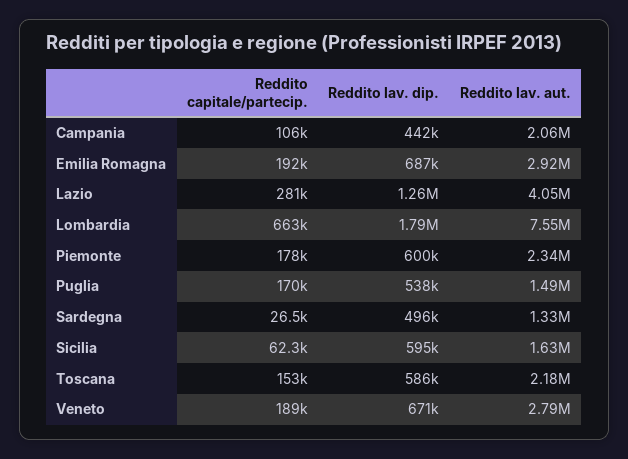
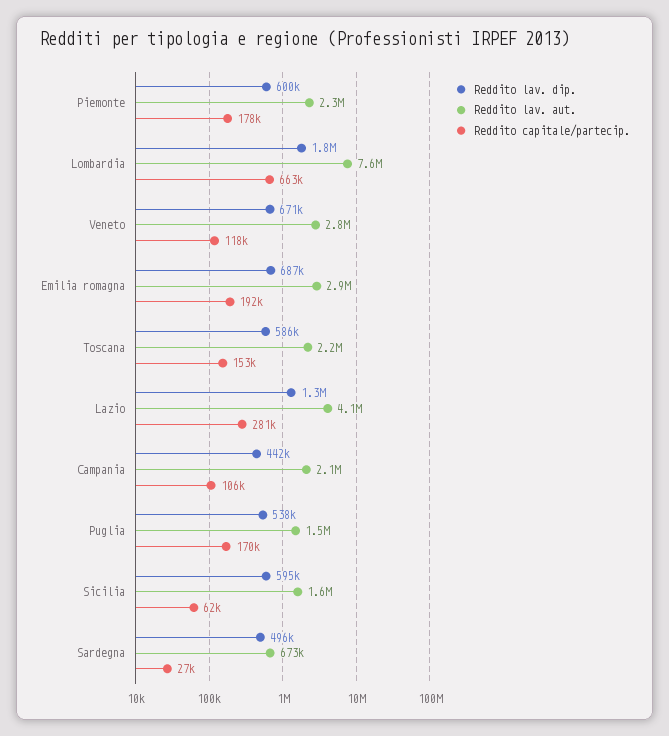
  {
    "Reddito capitale/partecip.": {
      "Campania": 106000,
      "Emilia Romagna": 192000,
      "Lazio": 281000,
      "Lombardia": 663000,
      "Piemonte": 178000,
      "Puglia": 170000,
      "Sardegna": 26500,
      "Sicilia": 62300,
      "Toscana": 153000,
-     "Veneto": 189000
+     "Veneto": 118000
    },
    "Reddito lav. dip.": {
      "Campania": 442000,
      "Emilia Romagna": 687000,
      "Lazio": 1260000,
      "Lombardia": 1790000,
      "Piemonte": 600000,
      "Puglia": 538000,
      "Sardegna": 496000,
      "Sicilia": 595000,
      "Toscana": 586000,
      "Veneto": 671000
    },
    "Reddito lav. aut.": {
      "Campania": 2060000,
      "Emilia Romagna": 2920000,
      "Lazio": 4050000,
      "Lombardia": 7550000,
      "Piemonte": 2340000,
      "Puglia": 1490000,
-     "Sardegna": 1330000,
+     "Sardegna": 673000,
      "Sicilia": 1630000,
      "Toscana": 2180000,
      "Veneto": 2790000
    }
  }

